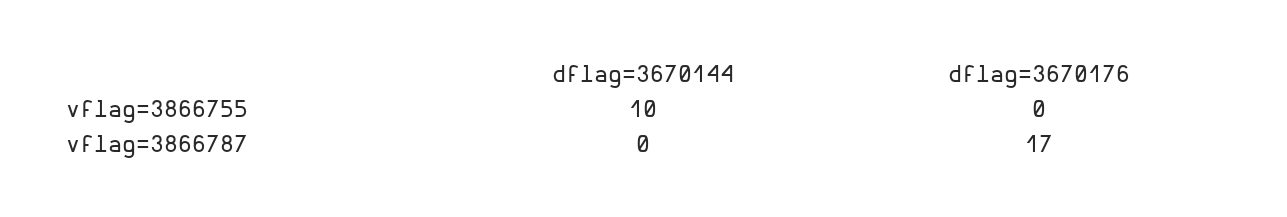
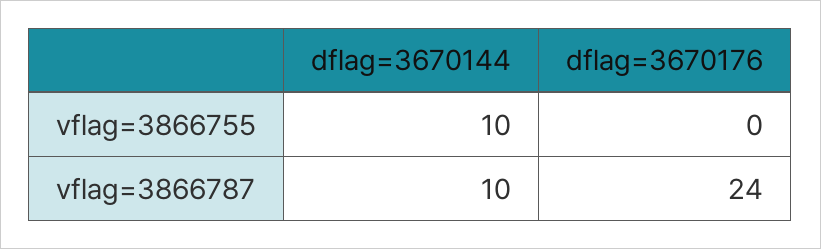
  {
    "dflag=3670144": {
      "vflag=3866755": 10,
-     "vflag=3866787": 0
+     "vflag=3866787": 10
    },
    "dflag=3670176": {
      "vflag=3866755": 0,
-     "vflag=3866787": 17
+     "vflag=3866787": 24
    }
  }

